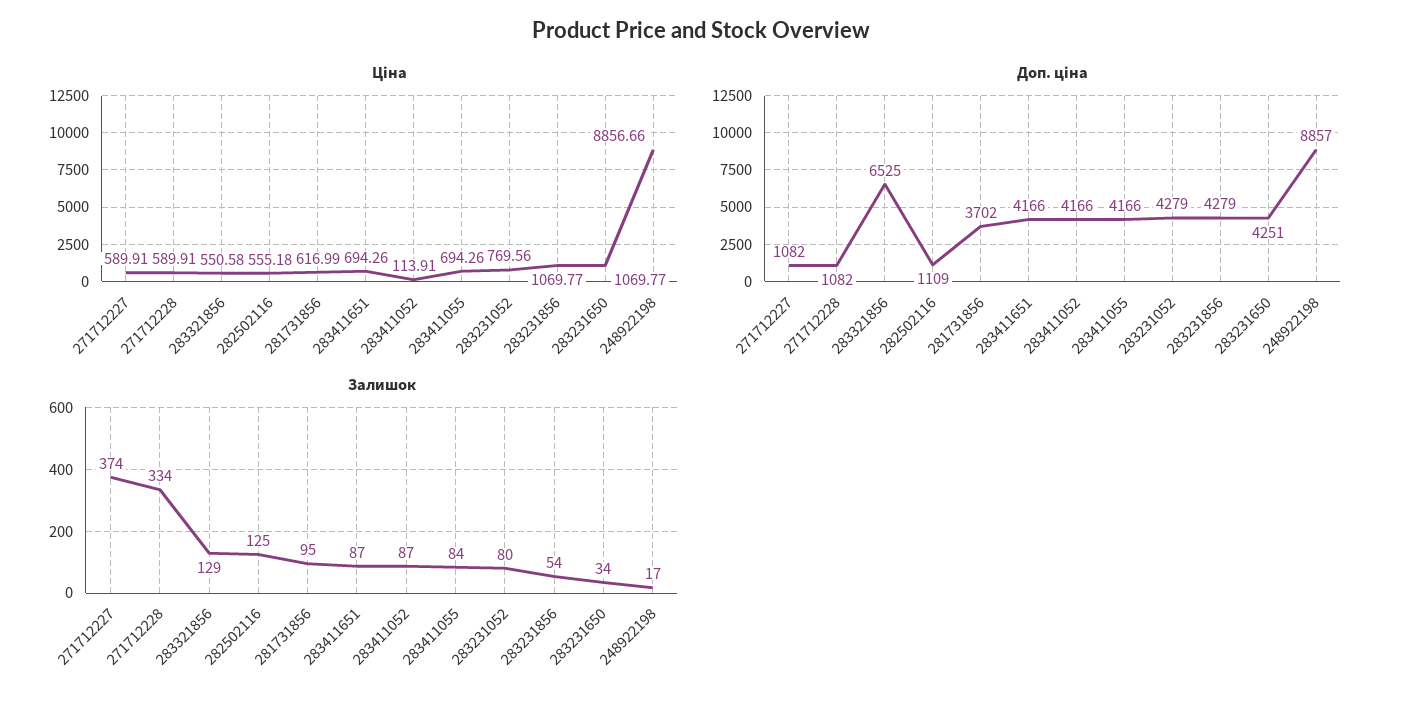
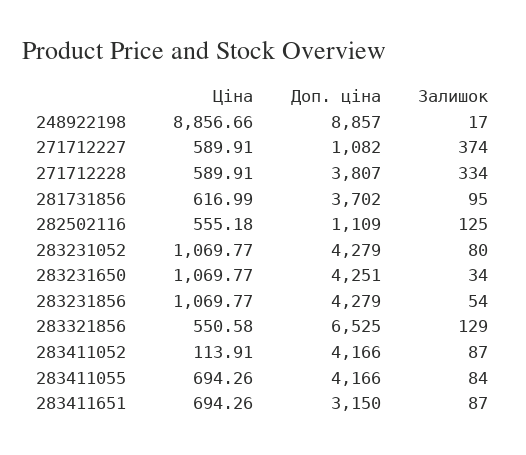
  {
    "Ціна": {
      "271712227": 589.91,
      "271712228": 589.91,
      "283321856": 550.58,
      "282502116": 555.18,
      "281731856": 616.99,
      "283411651": 694.26,
      "283411052": 113.91,
      "283411055": 694.26,
-     "283231052": 769.56,
+     "283231052": 1069.77,
      "283231856": 1069.77,
      "283231650": 1069.77,
      "248922198": 8856.66
    },
    "Доп. ціна": {
      "271712227": 1082,
-     "271712228": 1082,
+     "271712228": 3807,
      "283321856": 6525,
      "282502116": 1109,
      "281731856": 3702,
-     "283411651": 4166,
+     "283411651": 3150,
      "283411052": 4166,
      "283411055": 4166,
      "283231052": 4279,
      "283231856": 4279,
      "283231650": 4251,
      "248922198": 8857
    },
    "Залишок": {
      "271712227": 374,
      "271712228": 334,
      "283321856": 129,
      "282502116": 125,
      "281731856": 95,
      "283411651": 87,
      "283411052": 87,
      "283411055": 84,
      "283231052": 80,
      "283231856": 54,
      "283231650": 34,
      "248922198": 17
    }
  }

